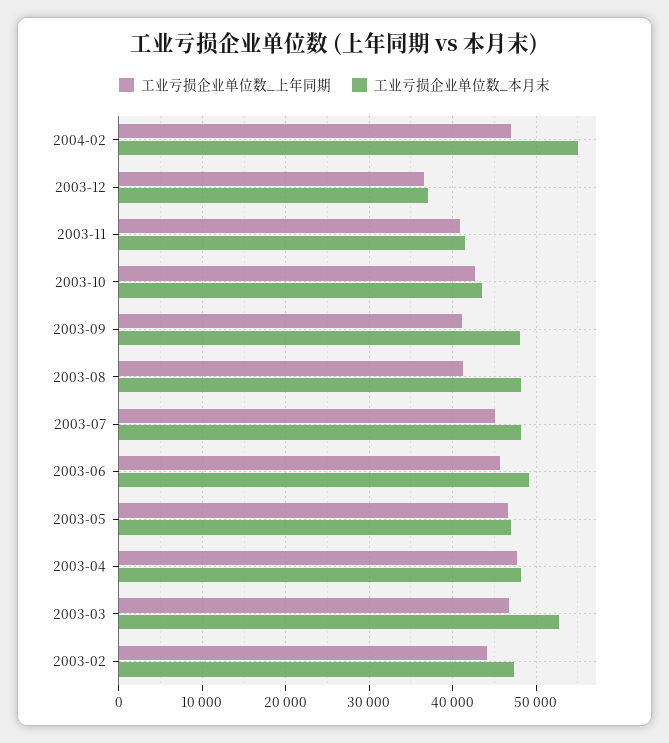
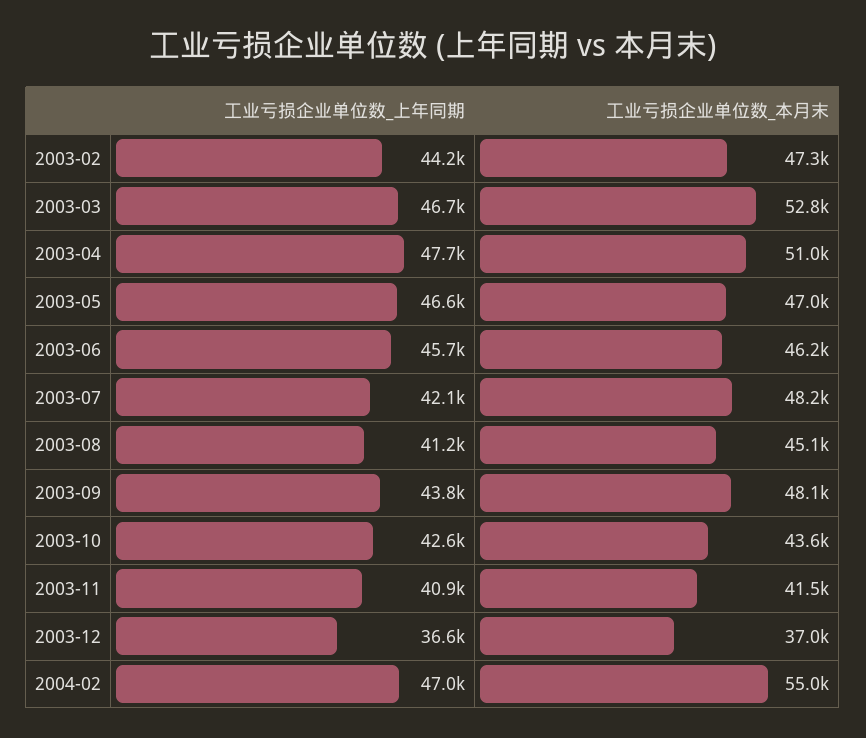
  {
    "工业亏损企业单位数_上年同期": {
      "2004-02": 47000,
      "2003-12": 36600,
      "2003-11": 40900,
      "2003-10": 42600,
-     "2003-09": 41000,
+     "2003-09": 43800,
      "2003-08": 41200,
-     "2003-07": 45000,
+     "2003-07": 42100,
      "2003-06": 45700,
      "2003-05": 46600,
      "2003-04": 47700,
      "2003-03": 46700,
      "2003-02": 44200
    },
    "工业亏损企业单位数_本月末": {
      "2004-02": 55000,
      "2003-12": 37000,
      "2003-11": 41500,
      "2003-10": 43600,
      "2003-09": 48100,
-     "2003-08": 48000,
+     "2003-08": 45100,
      "2003-07": 48200,
-     "2003-06": 49000,
+     "2003-06": 46200,
      "2003-05": 47000,
-     "2003-04": 48000,
+     "2003-04": 51000,
      "2003-03": 52800,
      "2003-02": 47300
    }
  }

